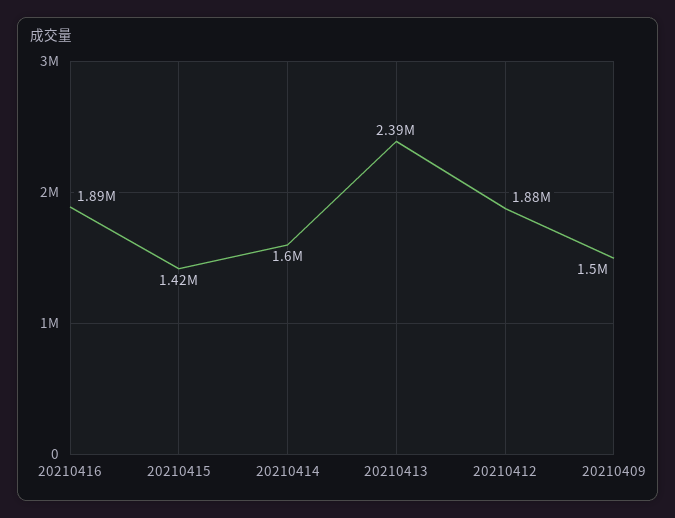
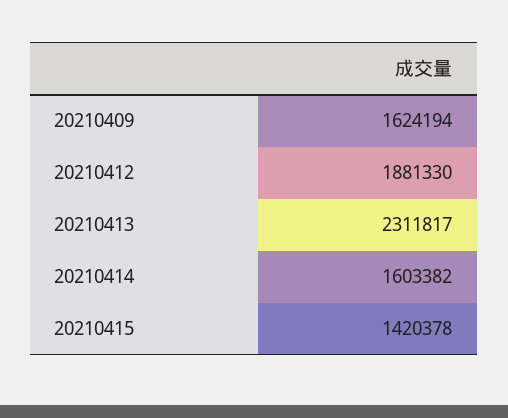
  {
-   "20210416": 1890000,
    "20210415": 1420378,
    "20210414": 1603382,
-   "20210413": 2390000,
+   "20210413": 2311817,
    "20210412": 1881330,
-   "20210409": 1500000
+   "20210409": 1624194
  }

